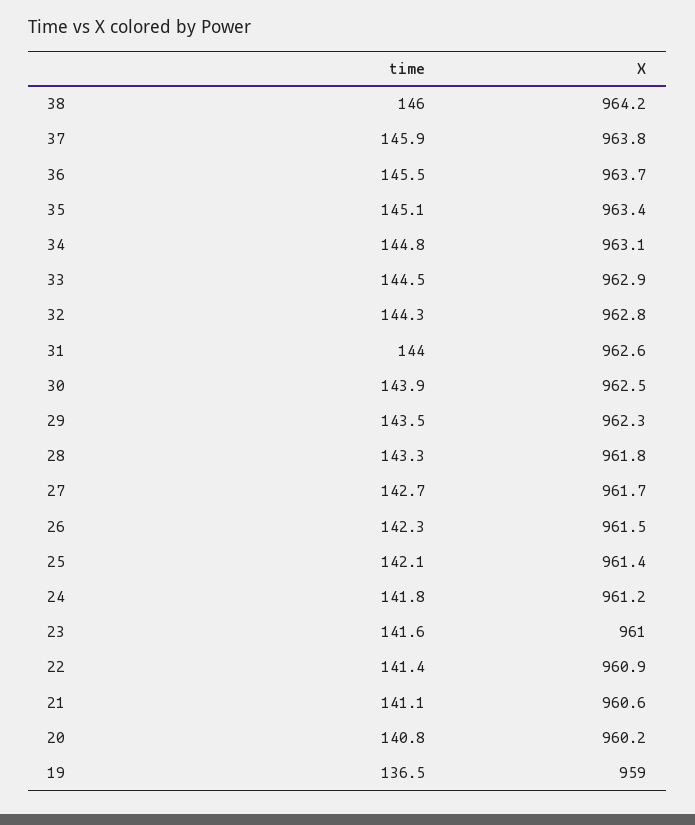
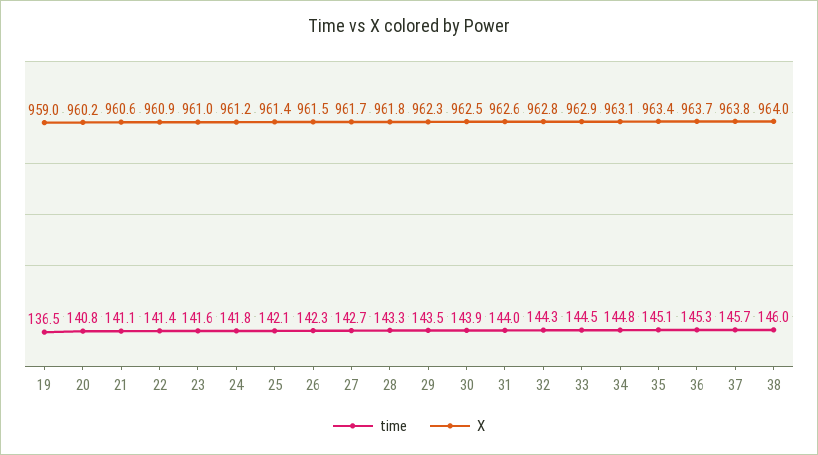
  {
    "time": {
      "38": 146,
-     "37": 145.9,
+     "37": 145.7,
-     "36": 145.5,
+     "36": 145.3,
      "35": 145.1,
      "34": 144.8,
      "33": 144.5,
      "32": 144.3,
      "31": 144,
      "30": 143.9,
      "29": 143.5,
      "28": 143.3,
      "27": 142.7,
      "26": 142.3,
      "25": 142.1,
      "24": 141.8,
      "23": 141.6,
      "22": 141.4,
      "21": 141.1,
      "20": 140.8,
      "19": 136.5
    },
    "X": {
-     "38": 964.2,
+     "38": 964,
      "37": 963.8,
      "36": 963.7,
      "35": 963.4,
      "34": 963.1,
      "33": 962.9,
      "32": 962.8,
      "31": 962.6,
      "30": 962.5,
      "29": 962.3,
      "28": 961.8,
      "27": 961.7,
      "26": 961.5,
      "25": 961.4,
      "24": 961.2,
      "23": 961,
      "22": 960.9,
      "21": 960.6,
      "20": 960.2,
      "19": 959
    }
  }

